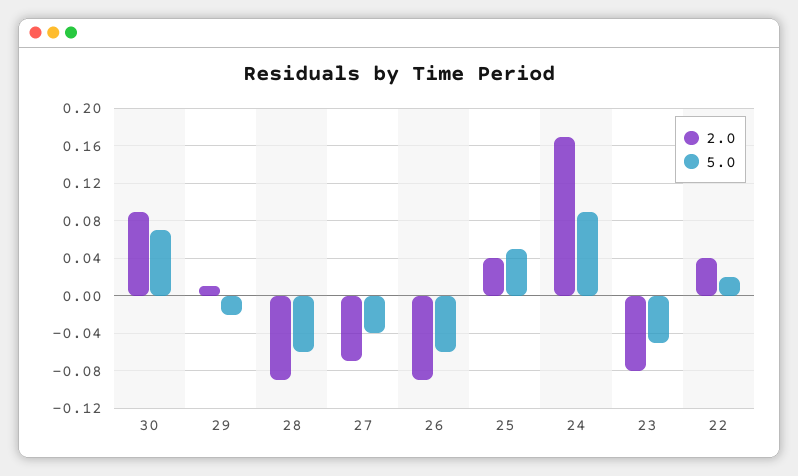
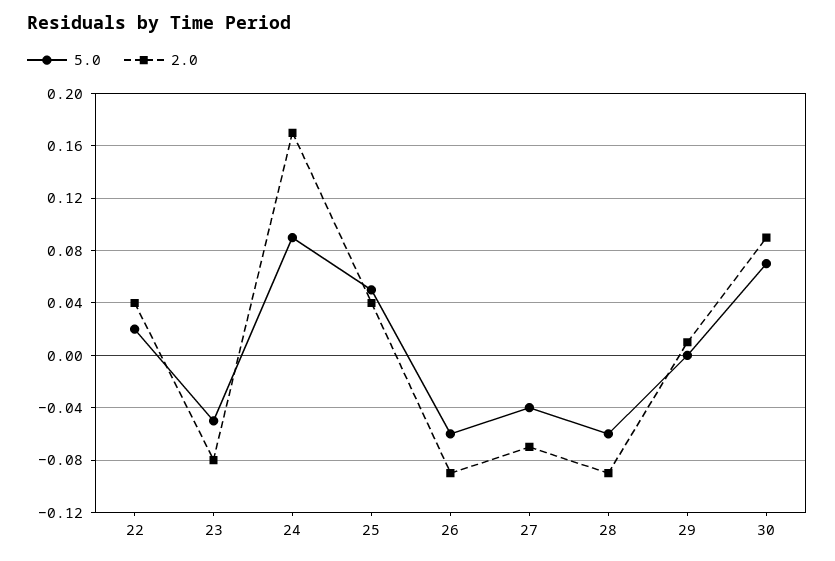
  {
    "2.0": {
      "30": 0.09,
      "29": 0.01,
      "28": -0.09,
      "27": -0.07,
      "26": -0.09,
      "25": 0.04,
      "24": 0.17,
      "23": -0.08,
      "22": 0.04
    },
    "5.0": {
      "30": 0.07,
-     "29": -0.02,
+     "29": 0,
      "28": -0.06,
      "27": -0.04,
      "26": -0.06,
      "25": 0.05,
      "24": 0.09,
      "23": -0.05,
      "22": 0.02
    }
  }

